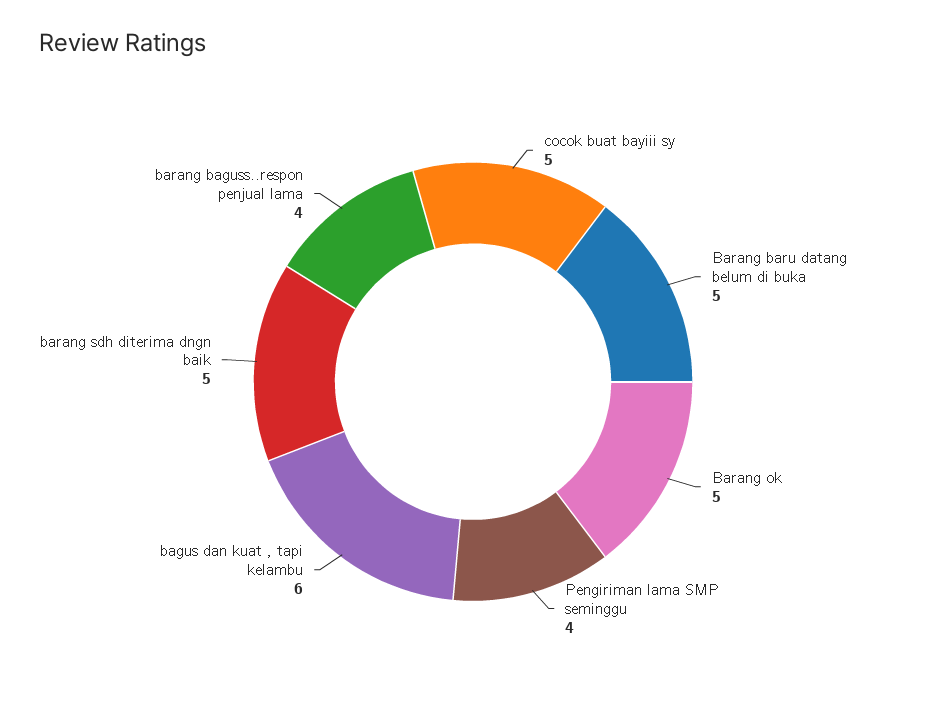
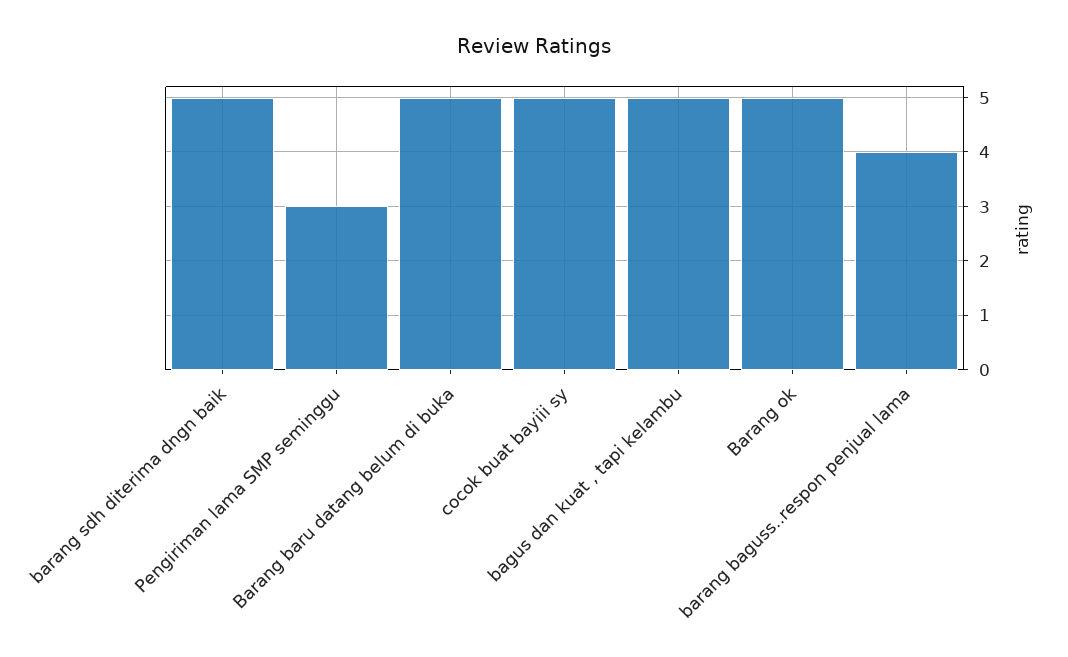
  {
    "cocok buat bayiii sy": 5,
    "Barang baru datang belum di buka": 5,
    "Barang ok": 5,
-   "Pengiriman lama SMP seminggu": 4,
+   "Pengiriman lama SMP seminggu": 3,
-   "bagus dan kuat , tapi kelambu": 6,
+   "bagus dan kuat , tapi kelambu": 5,
    "barang sdh diterima dngn baik": 5,
    "barang baguss..respon penjual lama": 4
  }

